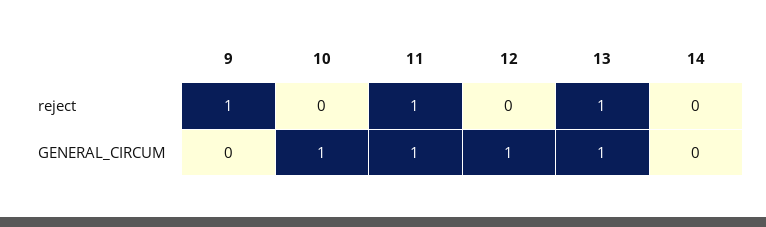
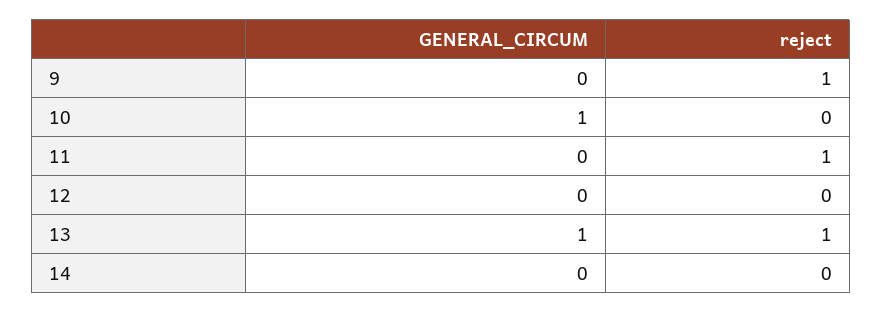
  {
    "9": {
      "reject": 1,
      "GENERAL_CIRCUM": 0
    },
    "10": {
      "reject": 0,
      "GENERAL_CIRCUM": 1
    },
    "11": {
      "reject": 1,
-     "GENERAL_CIRCUM": 1
+     "GENERAL_CIRCUM": 0
    },
    "12": {
      "reject": 0,
-     "GENERAL_CIRCUM": 1
+     "GENERAL_CIRCUM": 0
    },
    "13": {
      "reject": 1,
      "GENERAL_CIRCUM": 1
    },
    "14": {
      "reject": 0,
      "GENERAL_CIRCUM": 0
    }
  }

